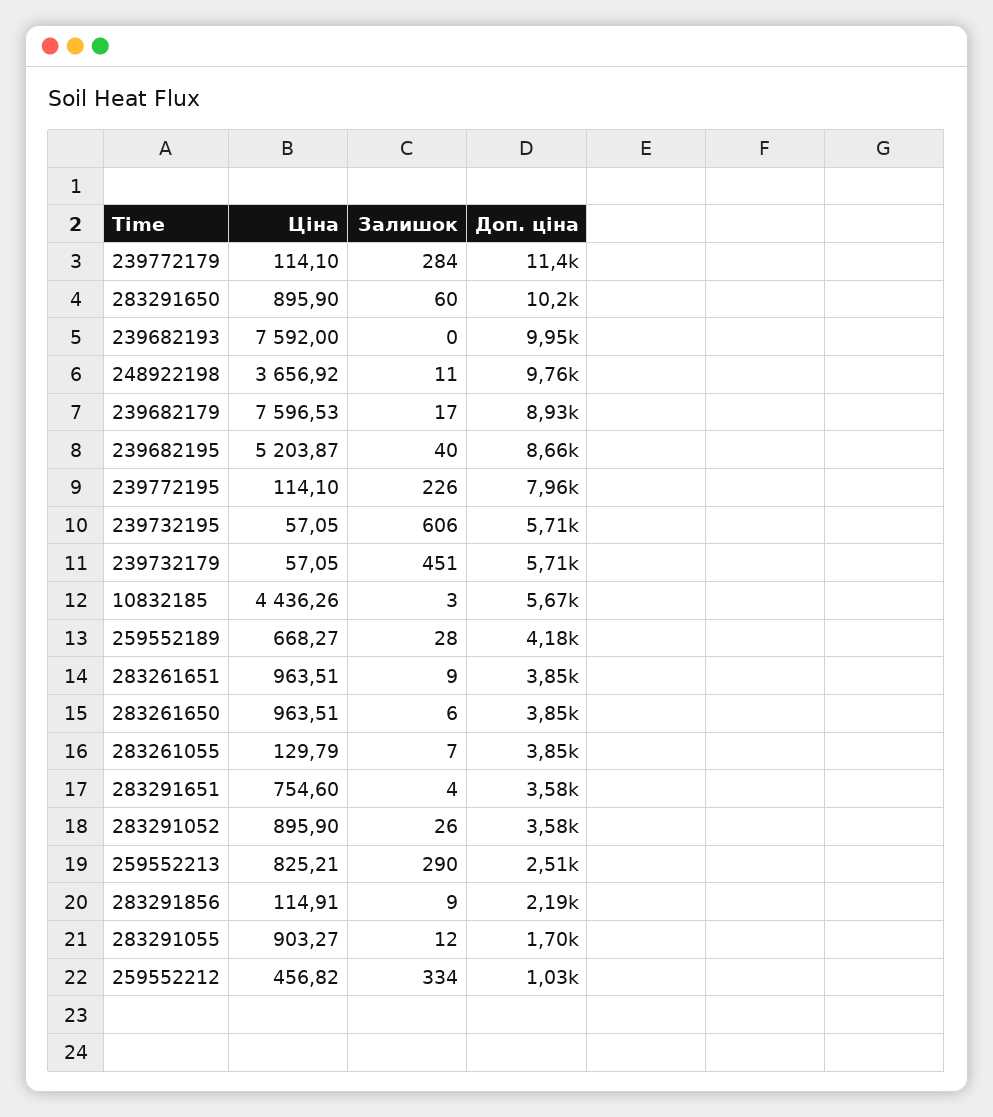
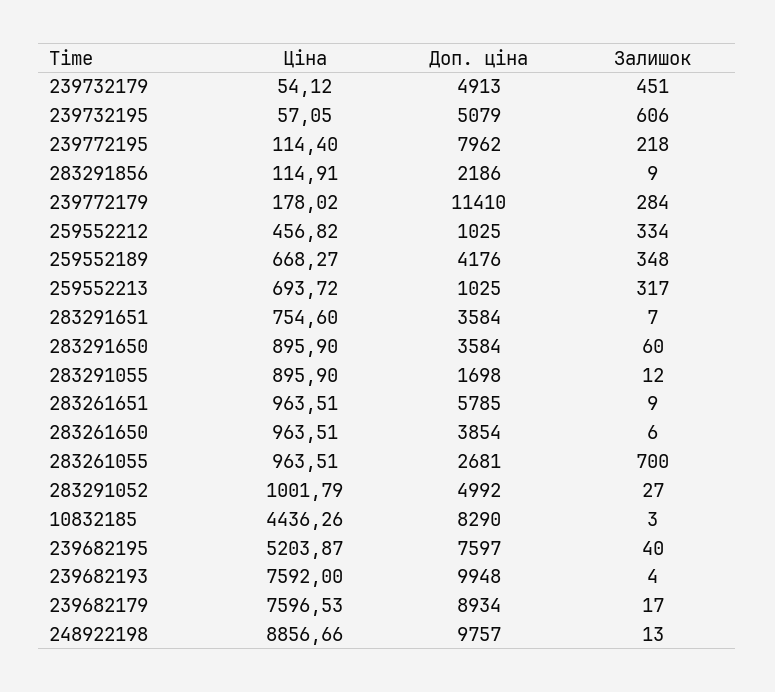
  {
    "Ціна": {
-     "239772179": 114.1,
+     "239772179": 178.02,
      "283291650": 895.9,
      "239682193": 7592,
-     "248922198": 3656.92,
+     "248922198": 8856.66,
      "239682179": 7596.53,
      "239682195": 5203.87,
-     "239772195": 114.1,
+     "239772195": 114.4,
      "239732195": 57.05,
-     "239732179": 57.05,
+     "239732179": 54.12,
      "10832185": 4436.26,
      "259552189": 668.27,
      "283261651": 963.51,
      "283261650": 963.51,
-     "283261055": 129.79,
+     "283261055": 963.51,
      "283291651": 754.6,
-     "283291052": 895.9,
+     "283291052": 1001.79,
-     "259552213": 825.21,
+     "259552213": 693.72,
      "283291856": 114.91,
-     "283291055": 903.27,
+     "283291055": 895.9,
      "259552212": 456.82
    },
    "Залишок": {
      "239772179": 284,
      "283291650": 60,
-     "239682193": 0,
+     "239682193": 4,
-     "248922198": 11,
+     "248922198": 13,
      "239682179": 17,
      "239682195": 40,
-     "239772195": 226,
+     "239772195": 218,
      "239732195": 606,
      "239732179": 451,
      "10832185": 3,
-     "259552189": 28,
+     "259552189": 348,
      "283261651": 9,
      "283261650": 6,
-     "283261055": 7,
+     "283261055": 700,
-     "283291651": 4,
+     "283291651": 7,
-     "283291052": 26,
+     "283291052": 27,
-     "259552213": 290,
+     "259552213": 317,
      "283291856": 9,
      "283291055": 12,
      "259552212": 334
    },
    "Доп. ціна": {
      "239772179": 11410,
-     "283291650": 10200,
+     "283291650": 3584,
      "239682193": 9948,
      "248922198": 9757,
      "239682179": 8934,
-     "239682195": 8660,
+     "239682195": 7597,
      "239772195": 7962,
-     "239732195": 5710,
+     "239732195": 5079,
-     "239732179": 5710,
+     "239732179": 4913,
-     "10832185": 5670,
+     "10832185": 8290,
      "259552189": 4176,
-     "283261651": 3850,
+     "283261651": 5785,
      "283261650": 3854,
-     "283261055": 3850,
+     "283261055": 2681,
      "283291651": 3584,
-     "283291052": 3580,
+     "283291052": 4992,
-     "259552213": 2510,
+     "259552213": 1025,
      "283291856": 2186,
      "283291055": 1698,
      "259552212": 1025
    }
  }

